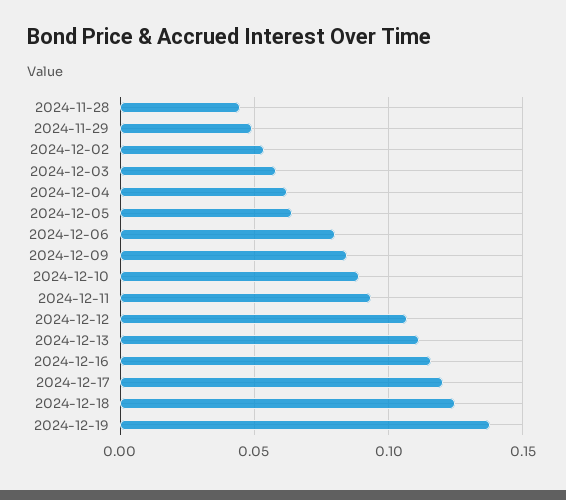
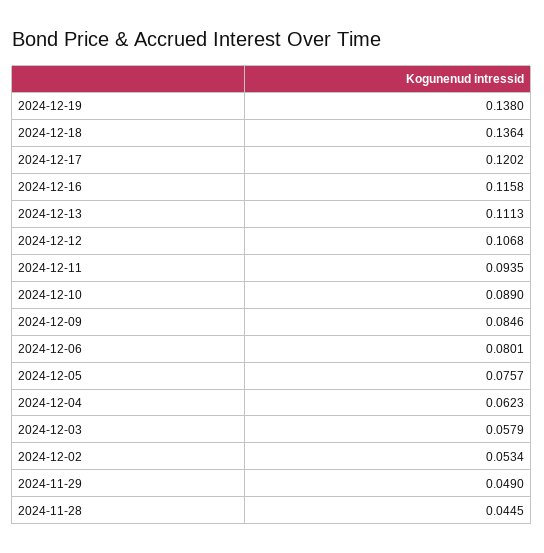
  {
    "2024-11-28": 0.0445,
    "2024-11-29": 0.049,
    "2024-12-02": 0.0534,
    "2024-12-03": 0.0579,
    "2024-12-04": 0.0623,
-   "2024-12-05": 0.065,
+   "2024-12-05": 0.0757,
    "2024-12-06": 0.0801,
    "2024-12-09": 0.0846,
    "2024-12-10": 0.089,
    "2024-12-11": 0.0935,
    "2024-12-12": 0.1068,
    "2024-12-13": 0.1113,
    "2024-12-16": 0.1158,
    "2024-12-17": 0.1202,
-   "2024-12-18": 0.125,
+   "2024-12-18": 0.1364,
    "2024-12-19": 0.138
  }

